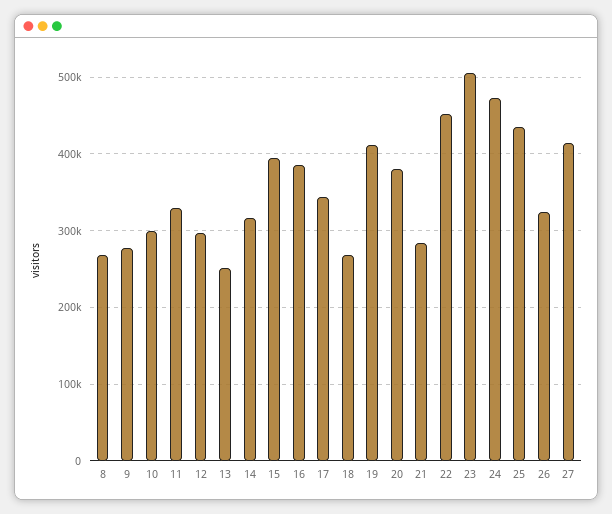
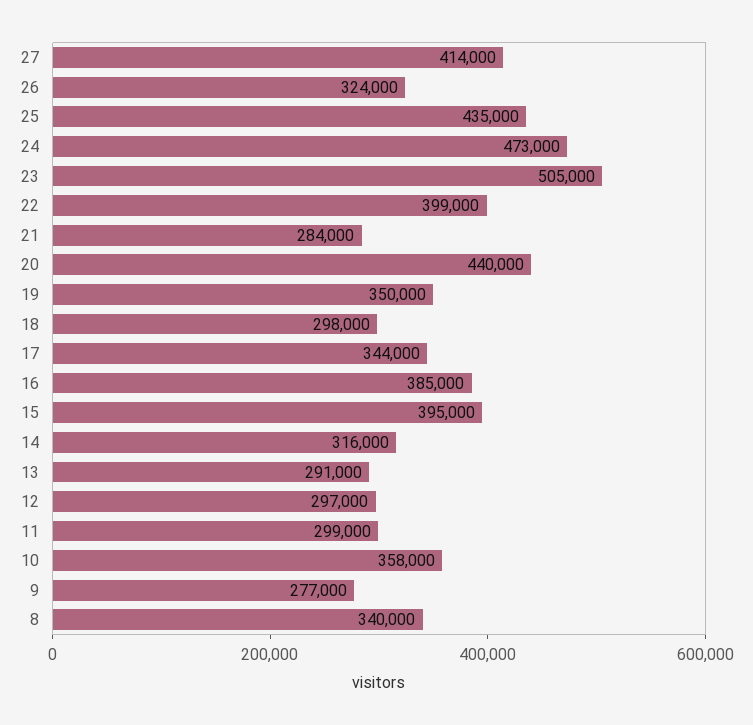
  {
-   "8": 270000,
+   "8": 340000,
    "9": 277000,
-   "10": 300000,
+   "10": 358000,
-   "11": 330000,
+   "11": 299000,
    "12": 297000,
-   "13": 250000,
+   "13": 291000,
    "14": 316000,
    "15": 395000,
    "16": 385000,
    "17": 344000,
-   "18": 270000,
+   "18": 298000,
-   "19": 410000,
+   "19": 350000,
-   "20": 380000,
+   "20": 440000,
    "21": 284000,
-   "22": 450000,
+   "22": 399000,
    "23": 505000,
    "24": 473000,
    "25": 435000,
    "26": 324000,
    "27": 414000
  }

